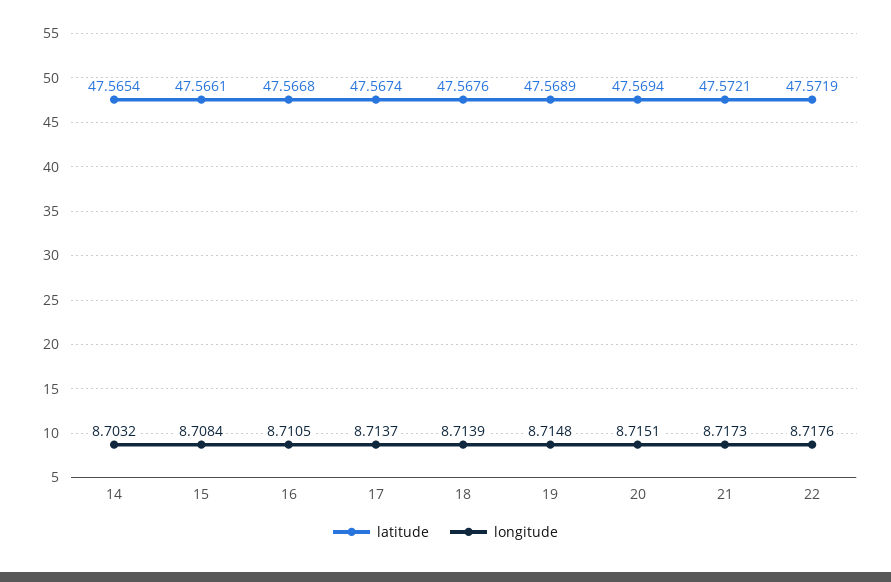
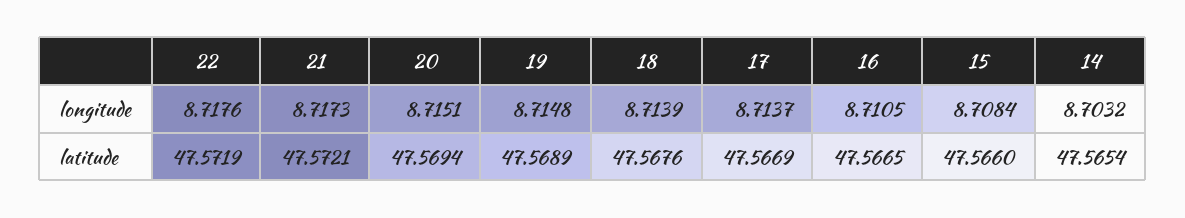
  {
    "latitude": {
      "14": 47.5654,
-     "15": 47.5661,
+     "15": 47.566,
-     "16": 47.5668,
+     "16": 47.5665,
-     "17": 47.5674,
+     "17": 47.5669,
      "18": 47.5676,
      "19": 47.5689,
      "20": 47.5694,
      "21": 47.5721,
      "22": 47.5719
    },
    "longitude": {
      "14": 8.7032,
      "15": 8.7084,
      "16": 8.7105,
      "17": 8.7137,
      "18": 8.7139,
      "19": 8.7148,
      "20": 8.7151,
      "21": 8.7173,
      "22": 8.7176
    }
  }

